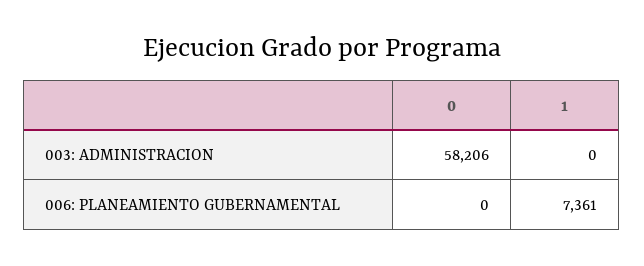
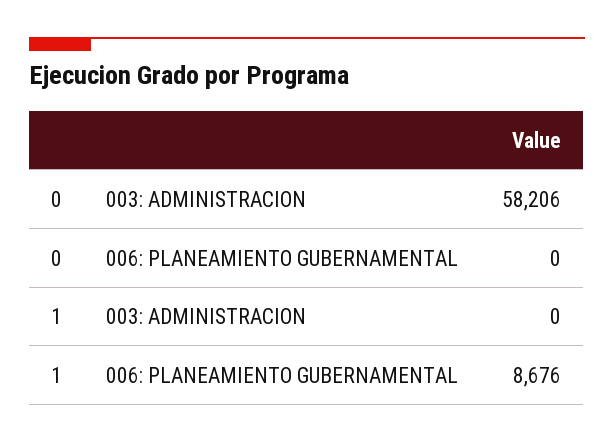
  {
    "0": {
      "003: ADMINISTRACION": 58206,
      "006: PLANEAMIENTO GUBERNAMENTAL": 0
    },
    "1": {
      "003: ADMINISTRACION": 0,
-     "006: PLANEAMIENTO GUBERNAMENTAL": 7361
+     "006: PLANEAMIENTO GUBERNAMENTAL": 8676
    }
  }

